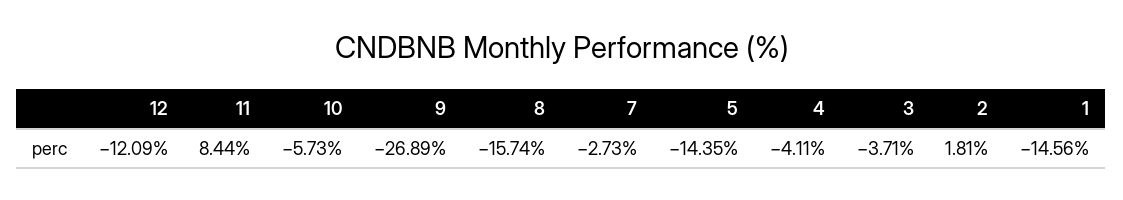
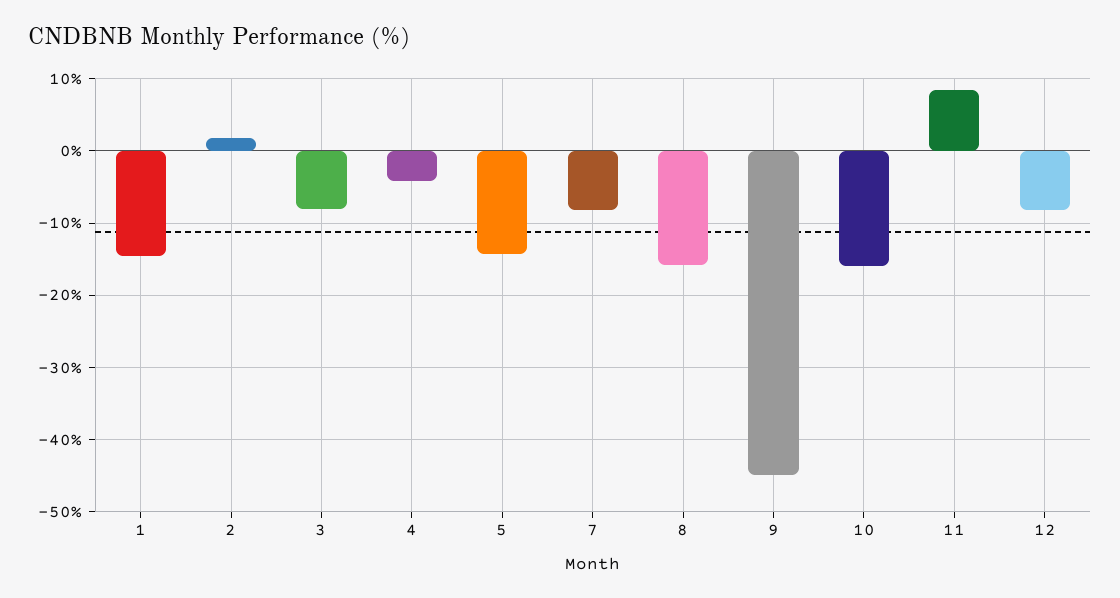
  {
-   "12": -12.09,
+   "12": -8,
    "11": 8.44,
-   "10": -5.73,
+   "10": -16,
-   "9": -26.89,
+   "9": -45,
    "8": -15.74,
-   "7": -2.73,
+   "7": -8,
    "5": -14.35,
    "4": -4.11,
-   "3": -3.71,
+   "3": -8,
    "2": 1.81,
    "1": -14.56
  }

